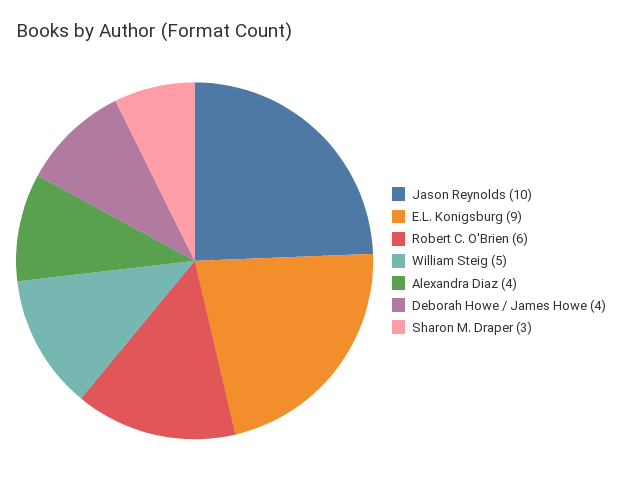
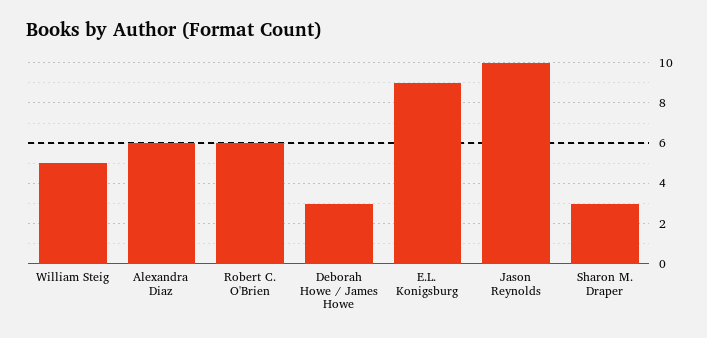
  {
    "Jason Reynolds": 10,
    "E.L. Konigsburg": 9,
    "Robert C. O'Brien": 6,
    "William Steig": 5,
-   "Alexandra Diaz": 4,
+   "Alexandra Diaz": 6,
-   "Deborah Howe / James Howe": 4,
+   "Deborah Howe / James Howe": 3,
    "Sharon M. Draper": 3
  }

